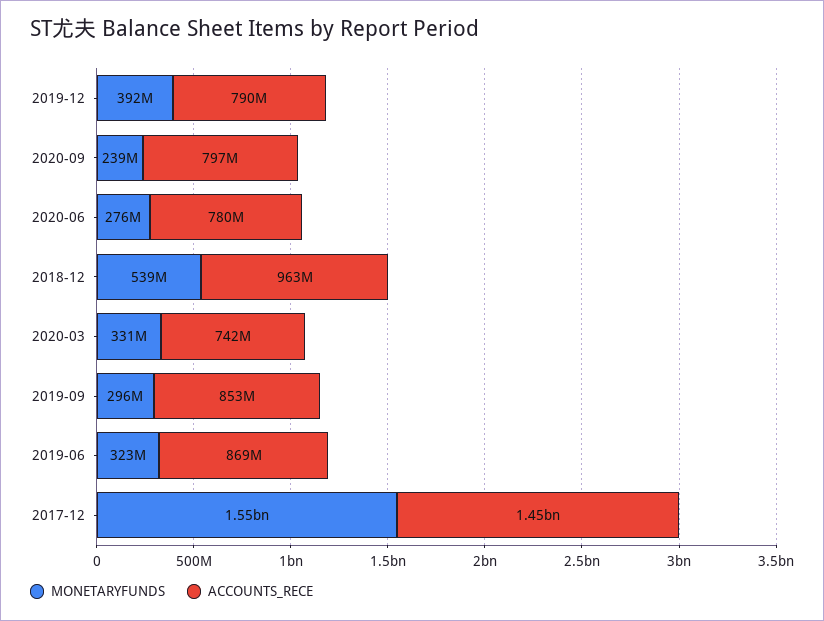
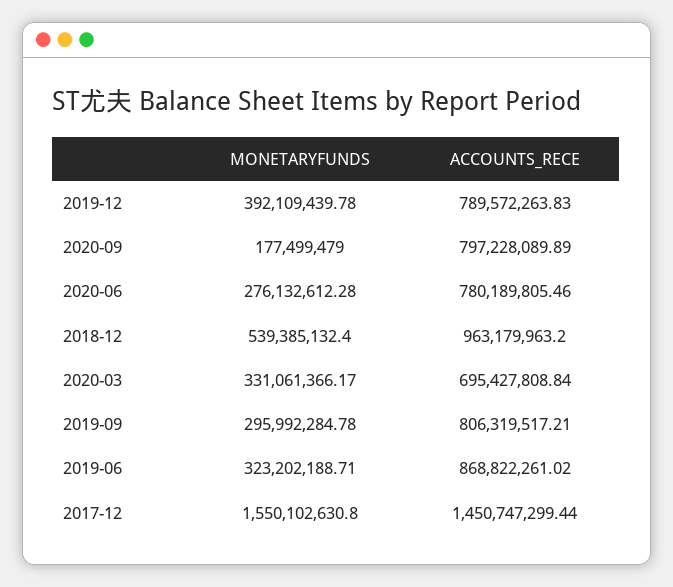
  {
    "MONETARYFUNDS": {
      "2019-12": 392109439.78,
-     "2020-09": 239000000,
+     "2020-09": 177499479,
      "2020-06": 276132612.28,
      "2018-12": 539385132.4,
      "2020-03": 331061366.17,
      "2019-09": 295992284.78,
      "2019-06": 323202188.71,
      "2017-12": 1550102630.8
    },
    "ACCOUNTS_RECE": {
      "2019-12": 789572263.83,
      "2020-09": 797228089.89,
      "2020-06": 780189805.46,
      "2018-12": 963179963.2,
-     "2020-03": 742000000,
+     "2020-03": 695427808.84,
-     "2019-09": 853000000,
+     "2019-09": 806319517.21,
      "2019-06": 868822261.02,
      "2017-12": 1450747299.44
    }
  }

